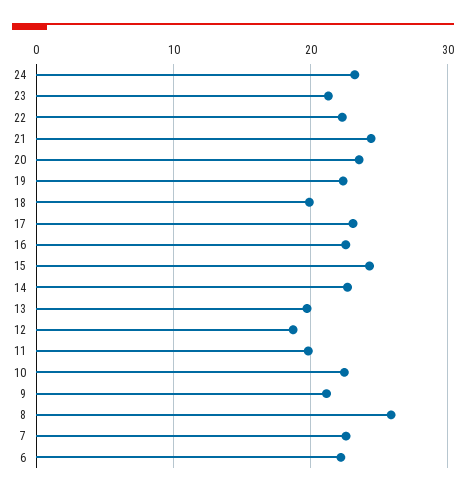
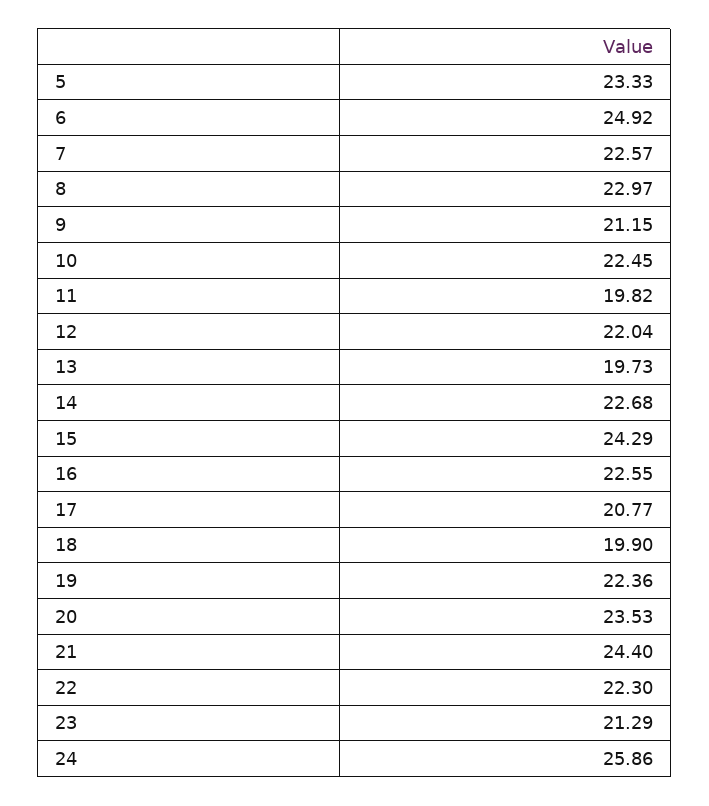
  {
-   "24": 23,
+   "24": 25.86,
    "23": 21.29,
    "22": 22.3,
    "21": 24.4,
    "20": 23.53,
    "19": 22.36,
    "18": 19.9,
-   "17": 23,
+   "17": 20.77,
    "16": 22.55,
    "15": 24.29,
    "14": 22.68,
    "13": 19.73,
-   "12": 19,
+   "12": 22.04,
    "11": 19.82,
    "10": 22.45,
    "9": 21.15,
-   "8": 26,
+   "8": 22.97,
    "7": 22.57,
-   "6": 22
+   "6": 24.92,
+   "5": 23.33
  }

